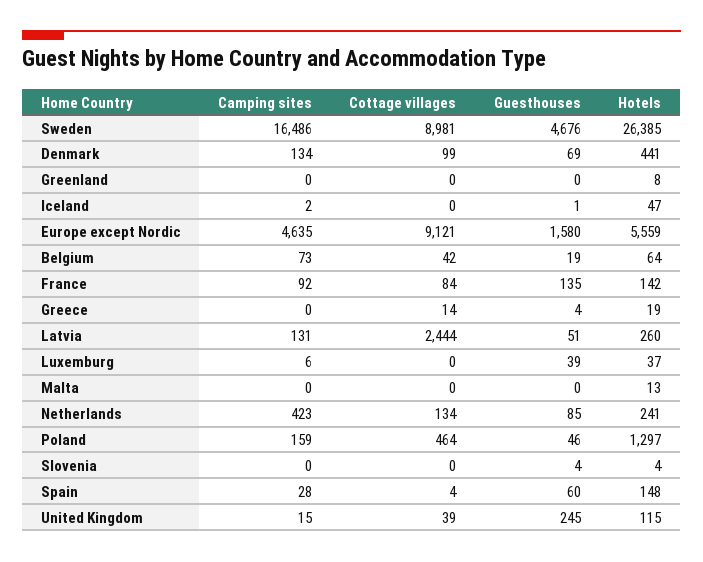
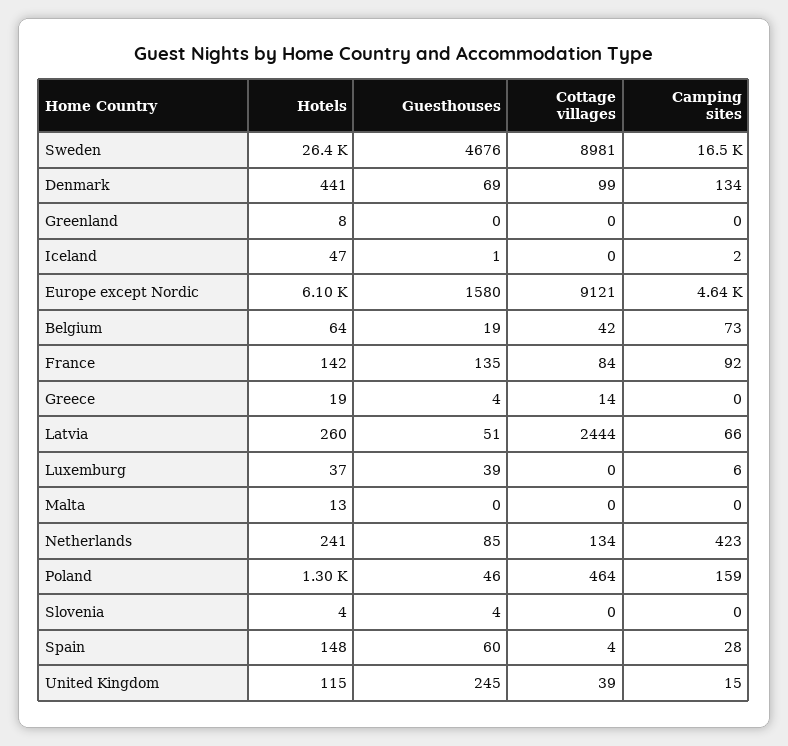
  {
    "Camping sites": {
      "Sweden": 16486,
      "Denmark": 134,
      "Greenland": 0,
      "Iceland": 2,
      "Europe except Nordic": 4635,
      "Belgium": 73,
      "France": 92,
      "Greece": 0,
-     "Latvia": 131,
+     "Latvia": 66,
      "Luxemburg": 6,
      "Malta": 0,
      "Netherlands": 423,
      "Poland": 159,
      "Slovenia": 0,
      "Spain": 28,
      "United Kingdom": 15
    },
    "Cottage villages": {
      "Sweden": 8981,
      "Denmark": 99,
      "Greenland": 0,
      "Iceland": 0,
      "Europe except Nordic": 9121,
      "Belgium": 42,
      "France": 84,
      "Greece": 14,
      "Latvia": 2444,
      "Luxemburg": 0,
      "Malta": 0,
      "Netherlands": 134,
      "Poland": 464,
      "Slovenia": 0,
      "Spain": 4,
      "United Kingdom": 39
    },
    "Guesthouses": {
      "Sweden": 4676,
      "Denmark": 69,
      "Greenland": 0,
      "Iceland": 1,
      "Europe except Nordic": 1580,
      "Belgium": 19,
      "France": 135,
      "Greece": 4,
      "Latvia": 51,
      "Luxemburg": 39,
      "Malta": 0,
      "Netherlands": 85,
      "Poland": 46,
      "Slovenia": 4,
      "Spain": 60,
      "United Kingdom": 245
    },
    "Hotels": {
      "Sweden": 26385,
      "Denmark": 441,
      "Greenland": 8,
      "Iceland": 47,
-     "Europe except Nordic": 5559,
+     "Europe except Nordic": 6100,
      "Belgium": 64,
      "France": 142,
      "Greece": 19,
      "Latvia": 260,
      "Luxemburg": 37,
      "Malta": 13,
      "Netherlands": 241,
      "Poland": 1297,
      "Slovenia": 4,
      "Spain": 148,
      "United Kingdom": 115
    }
  }

